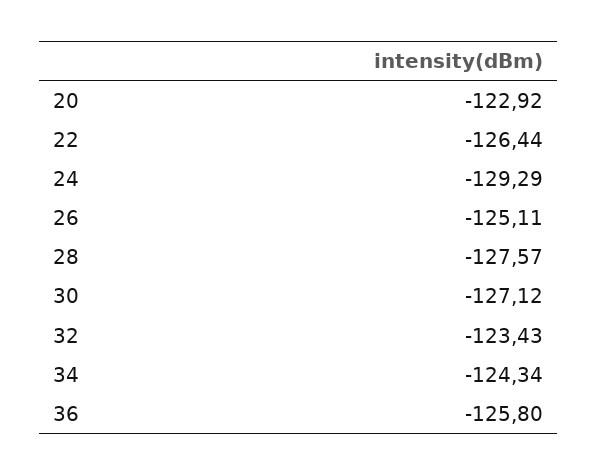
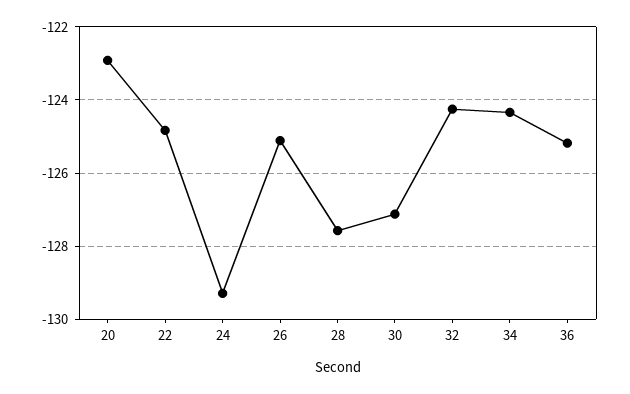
  {
    "20": -122.92,
-   "22": -126.44,
+   "22": -124.8,
    "24": -129.29,
    "26": -125.11,
    "28": -127.57,
    "30": -127.12,
-   "32": -123.43,
+   "32": -124.2,
    "34": -124.34,
-   "36": -125.8
+   "36": -125.2
  }

